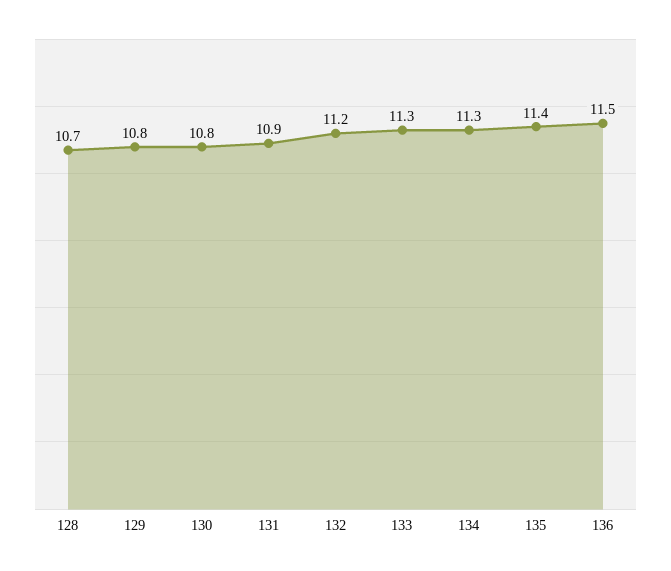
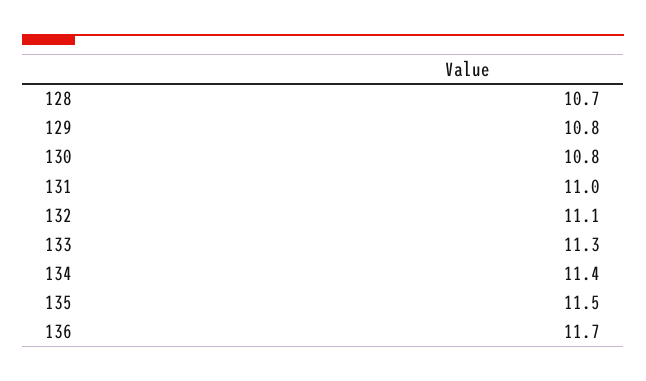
  {
    "128": 10.7,
    "129": 10.8,
    "130": 10.8,
-   "131": 10.9,
+   "131": 11,
-   "132": 11.2,
+   "132": 11.1,
    "133": 11.3,
-   "134": 11.3,
+   "134": 11.4,
-   "135": 11.4,
+   "135": 11.5,
-   "136": 11.5
+   "136": 11.7
  }

